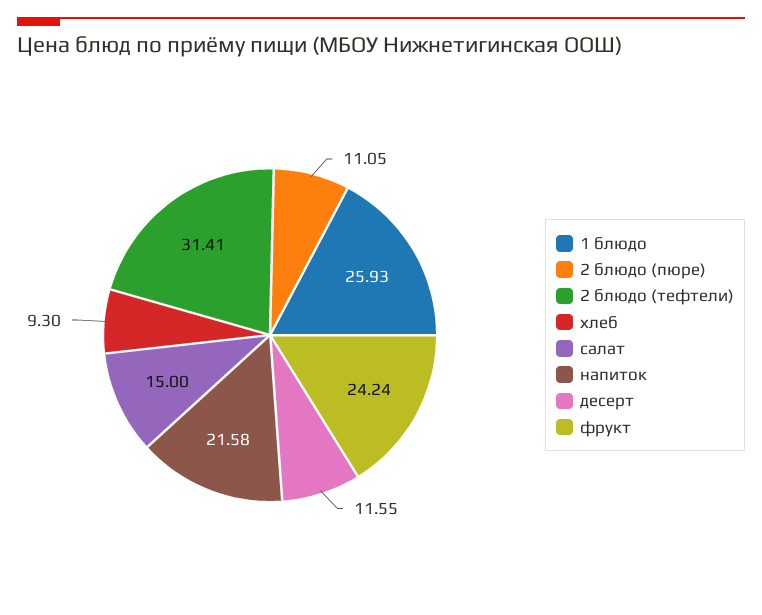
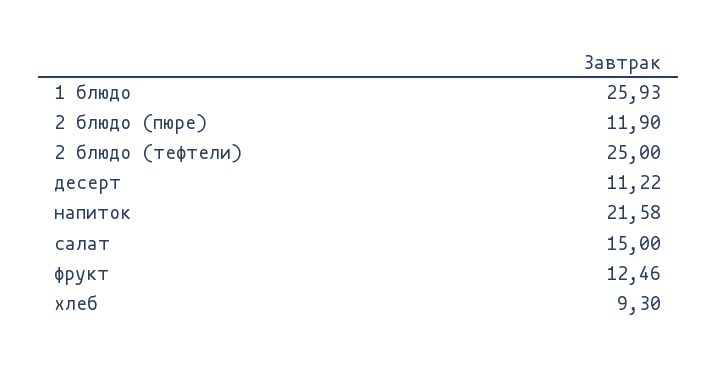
  {
    "1 блюдо": 25.93,
-   "2 блюдо (пюре)": 11.05,
+   "2 блюдо (пюре)": 11.9,
-   "2 блюдо (тефтели)": 31.41,
+   "2 блюдо (тефтели)": 25,
    "хлеб": 9.3,
    "салат": 15,
    "напиток": 21.58,
-   "десерт": 11.55,
+   "десерт": 11.22,
-   "фрукт": 24.24
+   "фрукт": 12.46
  }

